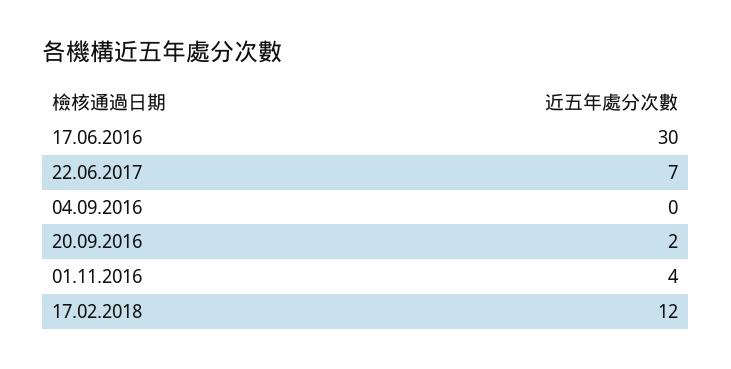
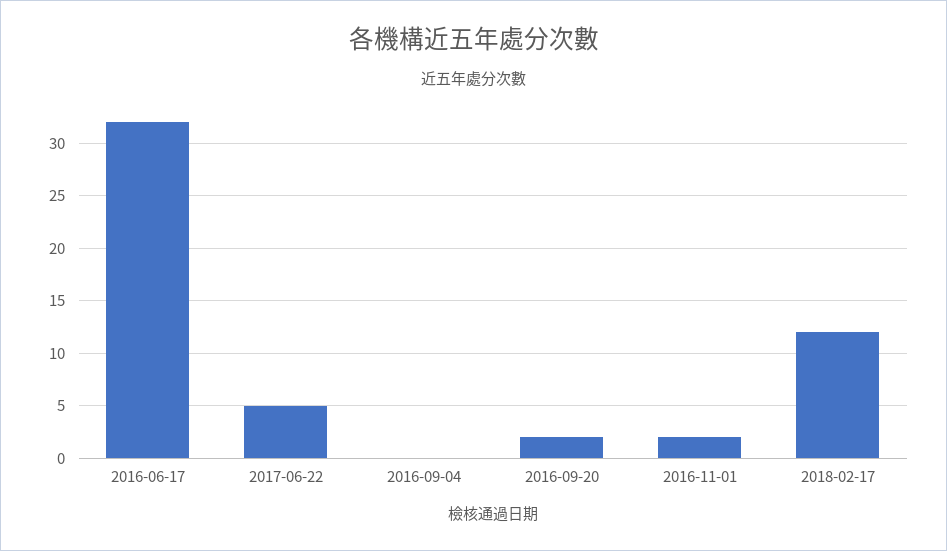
  {
-   "17.06.2016": 30,
+   "17.06.2016": 32,
-   "22.06.2017": 7,
+   "22.06.2017": 5,
    "04.09.2016": 0,
    "20.09.2016": 2,
-   "01.11.2016": 4,
+   "01.11.2016": 2,
    "17.02.2018": 12
  }

